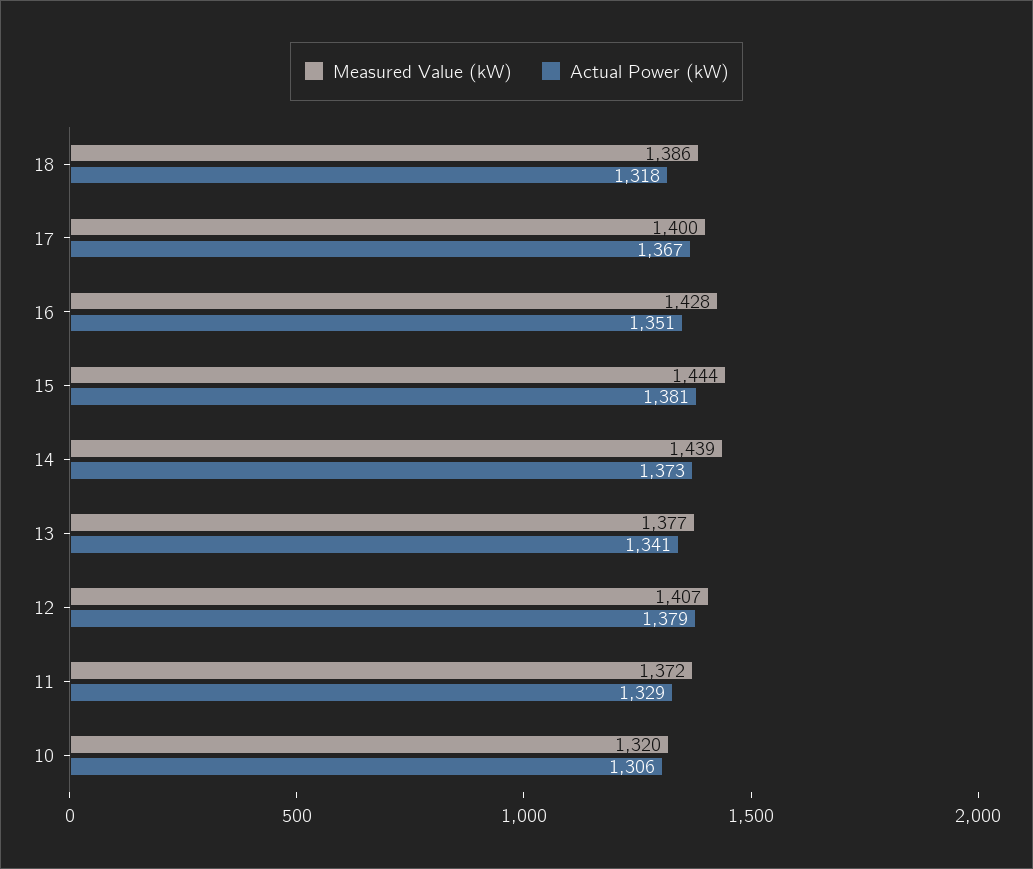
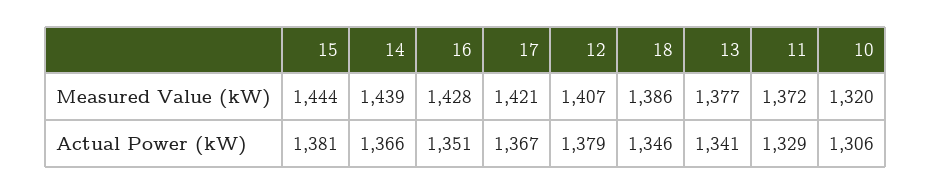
  {
    "Measured Value (kW)": {
      "18": 1386,
-     "17": 1400,
+     "17": 1421,
      "16": 1428,
      "15": 1444,
      "14": 1439,
      "13": 1377,
      "12": 1407,
      "11": 1372,
      "10": 1320
    },
    "Actual Power (kW)": {
-     "18": 1318,
+     "18": 1346,
      "17": 1367,
      "16": 1351,
      "15": 1381,
-     "14": 1373,
+     "14": 1366,
      "13": 1341,
      "12": 1379,
      "11": 1329,
      "10": 1306
    }
  }

